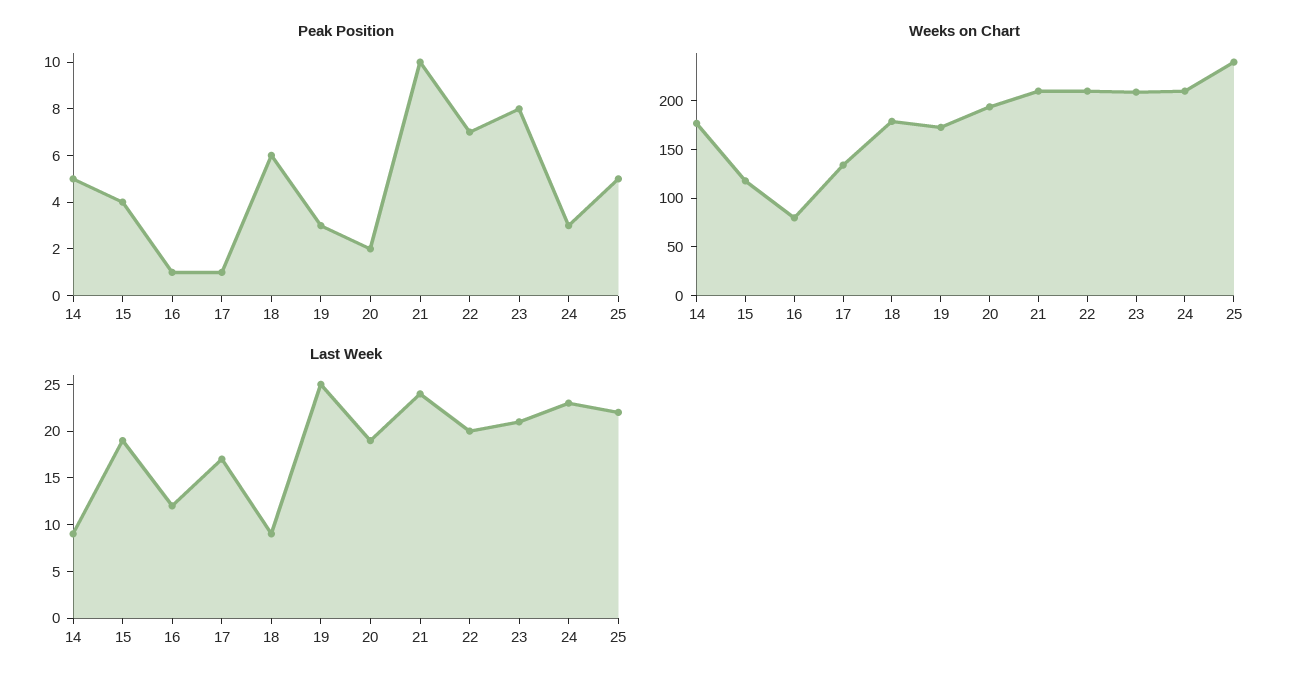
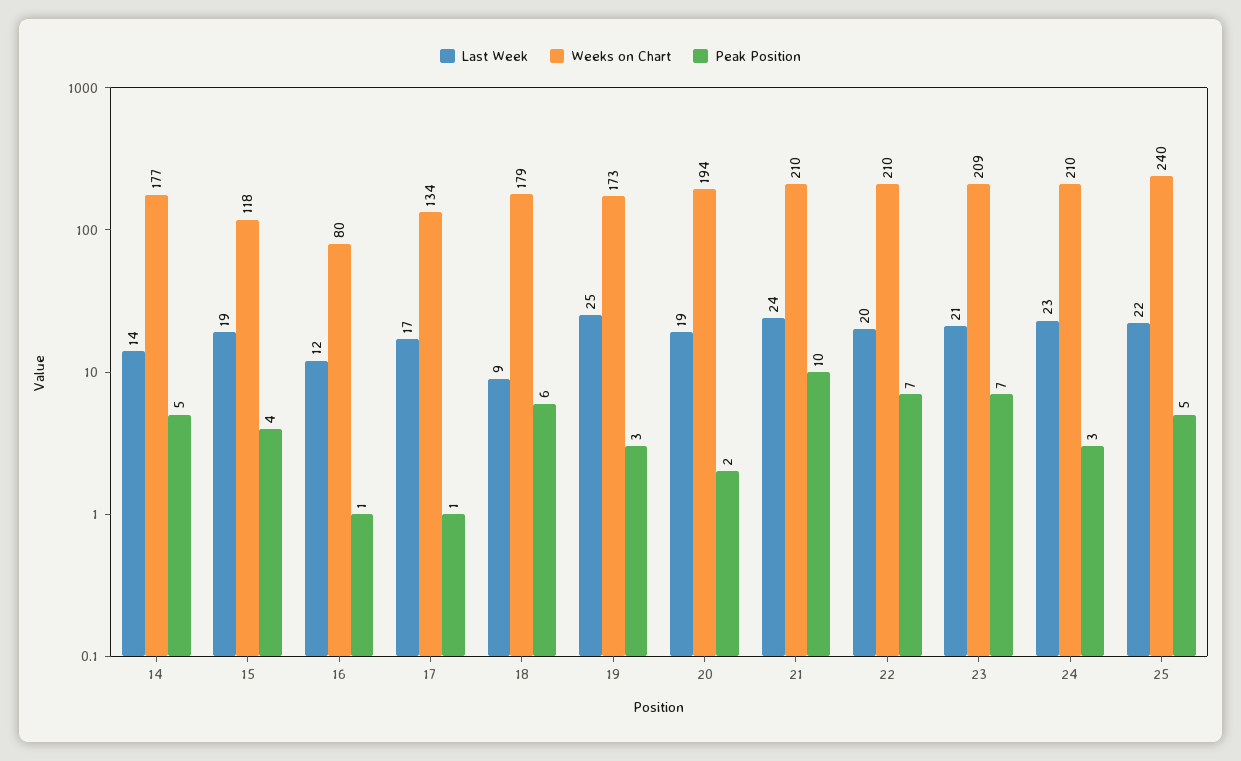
  {
    "Peak Position": {
      "14": 5,
      "15": 4,
      "16": 1,
      "17": 1,
      "18": 6,
      "19": 3,
      "20": 2,
      "21": 10,
      "22": 7,
-     "23": 8,
+     "23": 7,
      "24": 3,
      "25": 5
    },
    "Weeks on Chart": {
      "14": 177,
      "15": 118,
      "16": 80,
      "17": 134,
      "18": 179,
      "19": 173,
      "20": 194,
      "21": 210,
      "22": 210,
      "23": 209,
      "24": 210,
      "25": 240
    },
    "Last Week": {
-     "14": 9,
+     "14": 14,
      "15": 19,
      "16": 12,
      "17": 17,
      "18": 9,
      "19": 25,
      "20": 19,
      "21": 24,
      "22": 20,
      "23": 21,
      "24": 23,
      "25": 22
    }
  }

